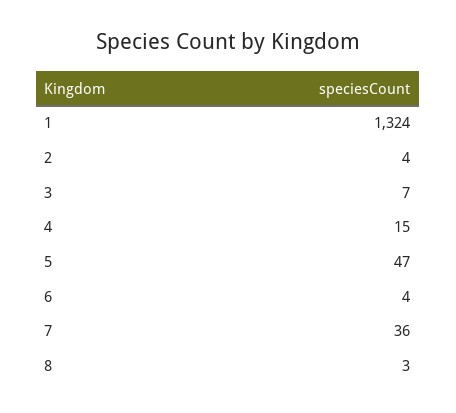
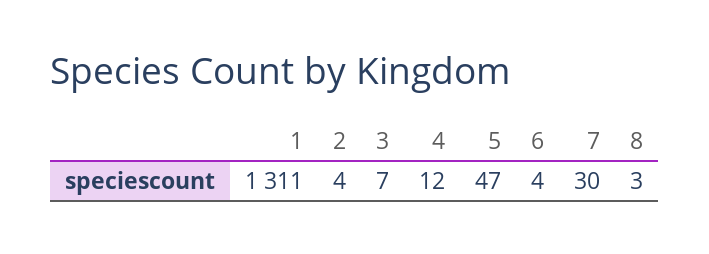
  {
-   "1": 1324,
+   "1": 1311,
    "2": 4,
    "3": 7,
-   "4": 15,
+   "4": 12,
    "5": 47,
    "6": 4,
-   "7": 36,
+   "7": 30,
    "8": 3
  }

